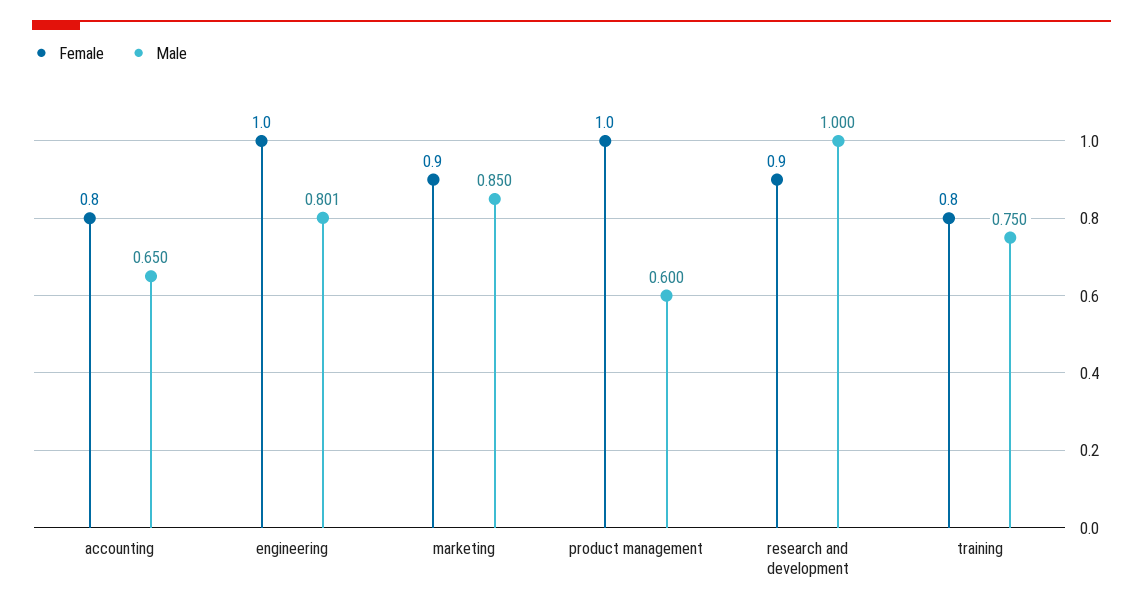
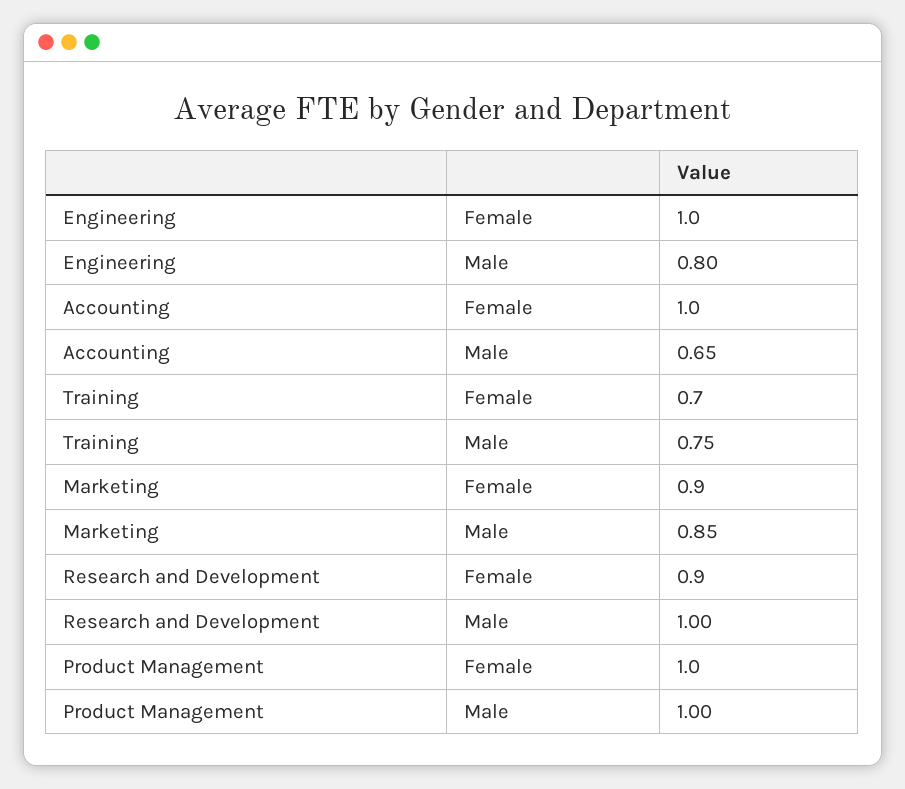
  {
    "Female": {
-     "accounting": 0.8,
+     "accounting": 1,
      "engineering": 1,
      "marketing": 0.9,
      "product management": 1,
      "research and development": 0.9,
-     "training": 0.8
+     "training": 0.7
    },
    "Male": {
      "accounting": 0.65,
      "engineering": 0.801,
      "marketing": 0.85,
-     "product management": 0.6,
+     "product management": 1,
      "research and development": 1,
      "training": 0.75
    }
  }

